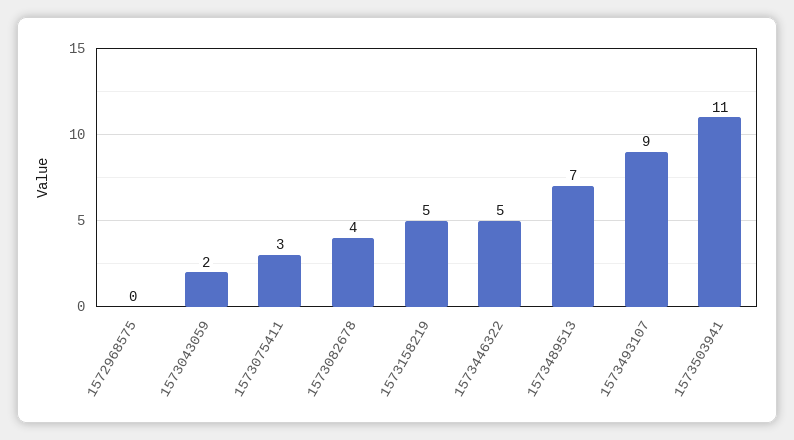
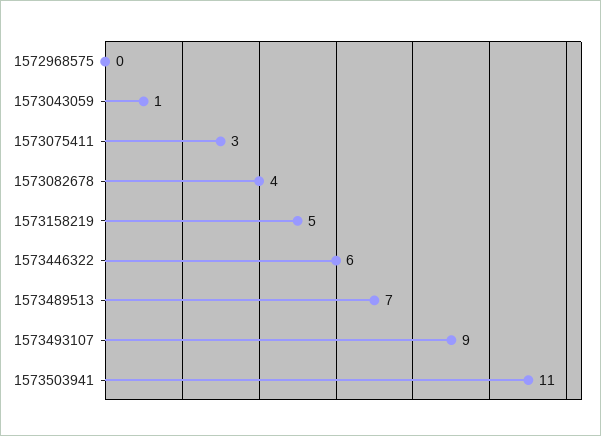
  {
    "1572968575": 0,
-   "1573043059": 2,
+   "1573043059": 1,
    "1573075411": 3,
    "1573082678": 4,
    "1573158219": 5,
-   "1573446322": 5,
+   "1573446322": 6,
    "1573489513": 7,
    "1573493107": 9,
    "1573503941": 11
  }

